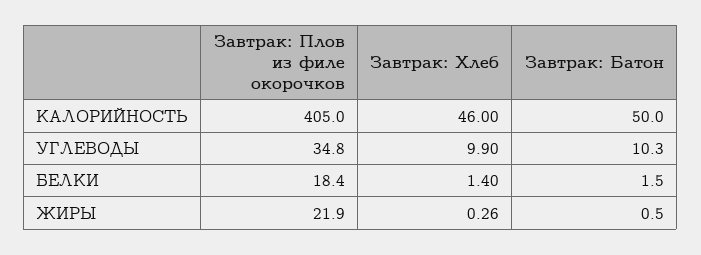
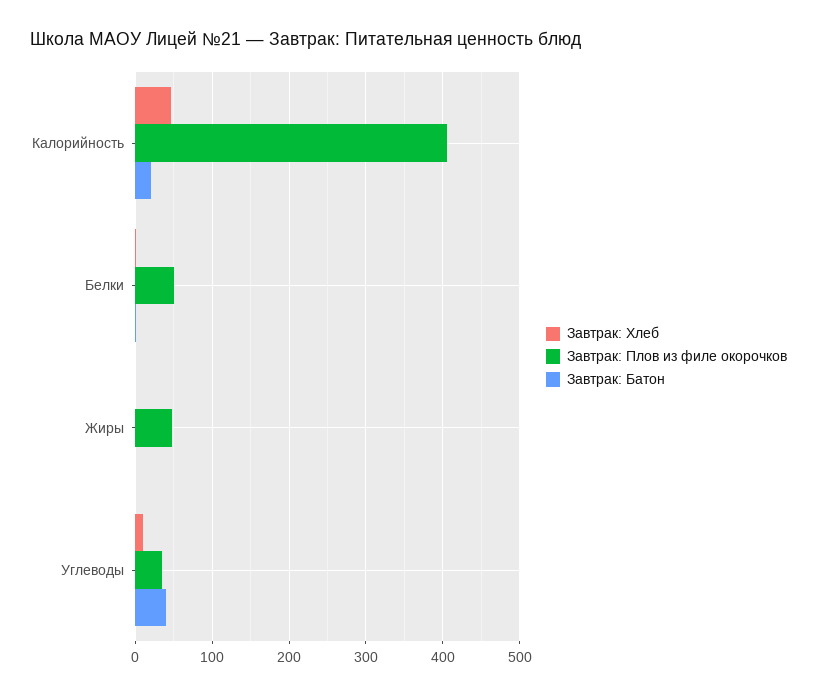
  {
    "Завтрак: Плов из филе окорочков": {
      "КАЛОРИЙНОСТЬ": 405,
      "УГЛЕВОДЫ": 34.8,
-     "БЕЛКИ": 18.4,
+     "БЕЛКИ": 50,
-     "ЖИРЫ": 21.9
+     "ЖИРЫ": 50
    },
    "Завтрак: Хлеб": {
      "КАЛОРИЙНОСТЬ": 46,
      "УГЛЕВОДЫ": 9.9,
      "БЕЛКИ": 1.4,
      "ЖИРЫ": 0.26
    },
    "Завтрак: Батон": {
-     "КАЛОРИЙНОСТЬ": 50,
+     "КАЛОРИЙНОСТЬ": 20,
-     "УГЛЕВОДЫ": 10.3,
+     "УГЛЕВОДЫ": 40,
      "БЕЛКИ": 1.5,
      "ЖИРЫ": 0.5
    }
  }

